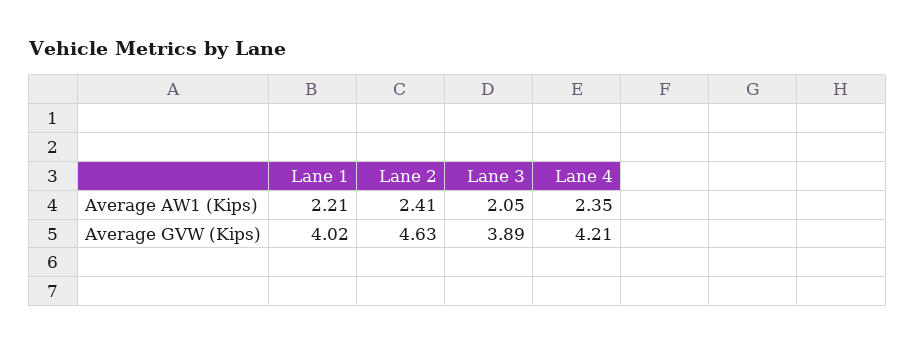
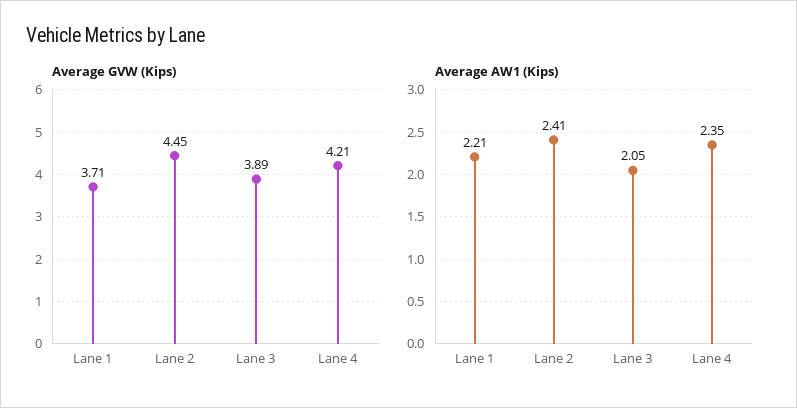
  {
    "Average AW1 (Kips)": {
      "Lane 1": 2.21,
      "Lane 2": 2.41,
      "Lane 3": 2.05,
      "Lane 4": 2.35
    },
    "Average GVW (Kips)": {
-     "Lane 1": 4.02,
+     "Lane 1": 3.71,
-     "Lane 2": 4.63,
+     "Lane 2": 4.45,
      "Lane 3": 3.89,
      "Lane 4": 4.21
    }
  }

